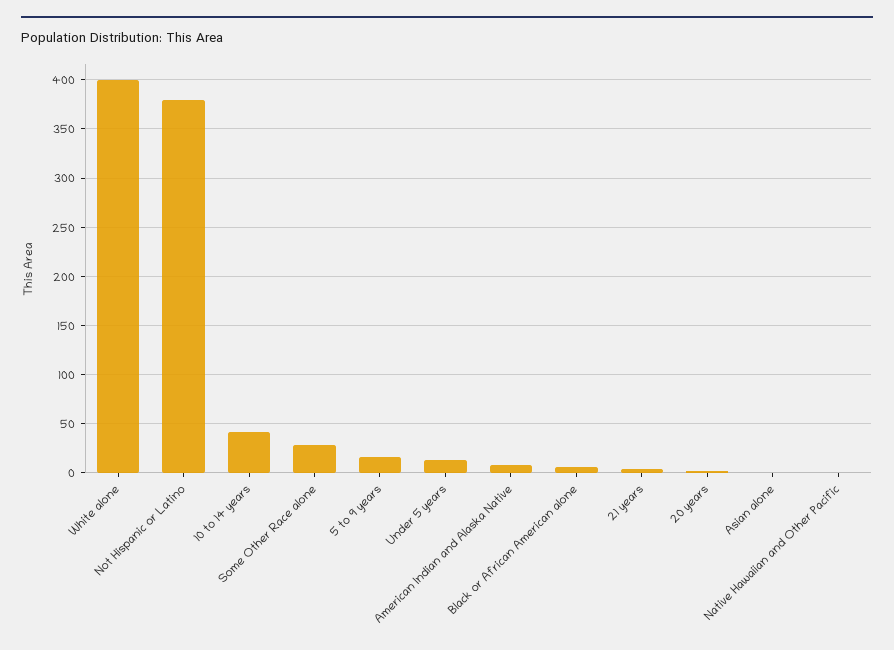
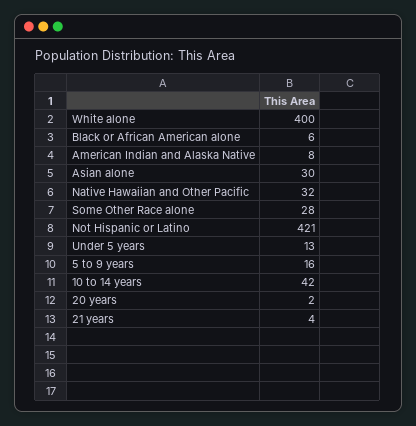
  {
    "White alone": 400,
-   "Not Hispanic or Latino": 380,
+   "Not Hispanic or Latino": 421,
    "10 to 14 years": 42,
    "Some Other Race alone": 28,
    "5 to 9 years": 16,
    "Under 5 years": 13,
    "American Indian and Alaska Native": 8,
    "Black or African American alone": 6,
    "21 years": 4,
    "20 years": 2,
-   "Asian alone": 0,
+   "Asian alone": 30,
-   "Native Hawaiian and Other Pacific": 0
+   "Native Hawaiian and Other Pacific": 32
  }

